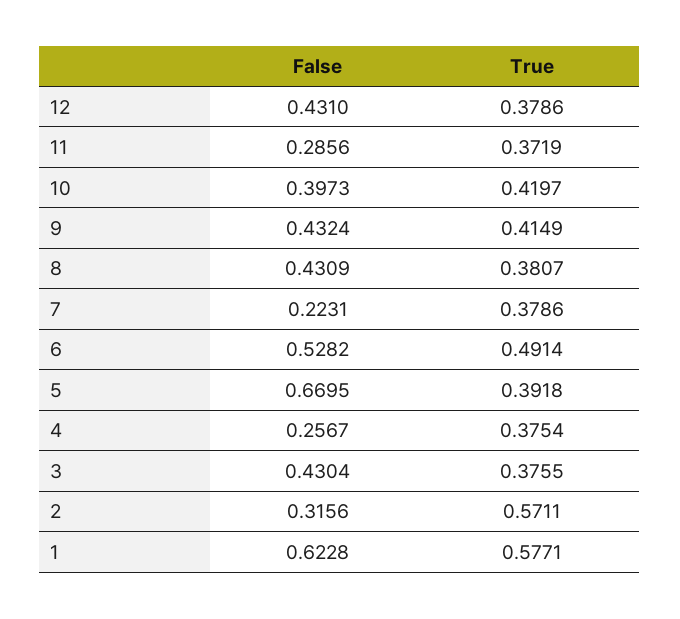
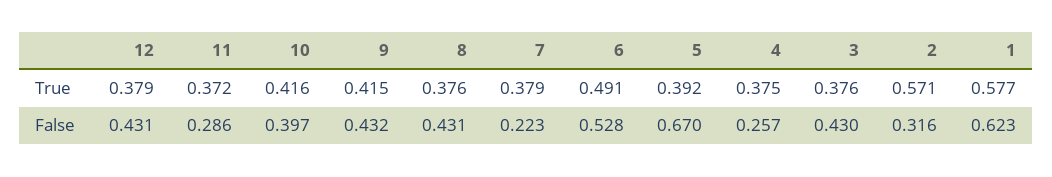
  {
    "False": {
      "12": 0.431,
      "11": 0.2856,
      "10": 0.3973,
      "9": 0.4324,
      "8": 0.4309,
      "7": 0.2231,
      "6": 0.5282,
      "5": 0.6695,
      "4": 0.2567,
      "3": 0.4304,
      "2": 0.3156,
      "1": 0.6228
    },
    "True": {
      "12": 0.3786,
      "11": 0.3719,
-     "10": 0.4197,
+     "10": 0.416,
      "9": 0.4149,
-     "8": 0.3807,
+     "8": 0.376,
      "7": 0.3786,
      "6": 0.4914,
      "5": 0.3918,
      "4": 0.3754,
      "3": 0.3755,
      "2": 0.5711,
      "1": 0.5771
    }
  }

